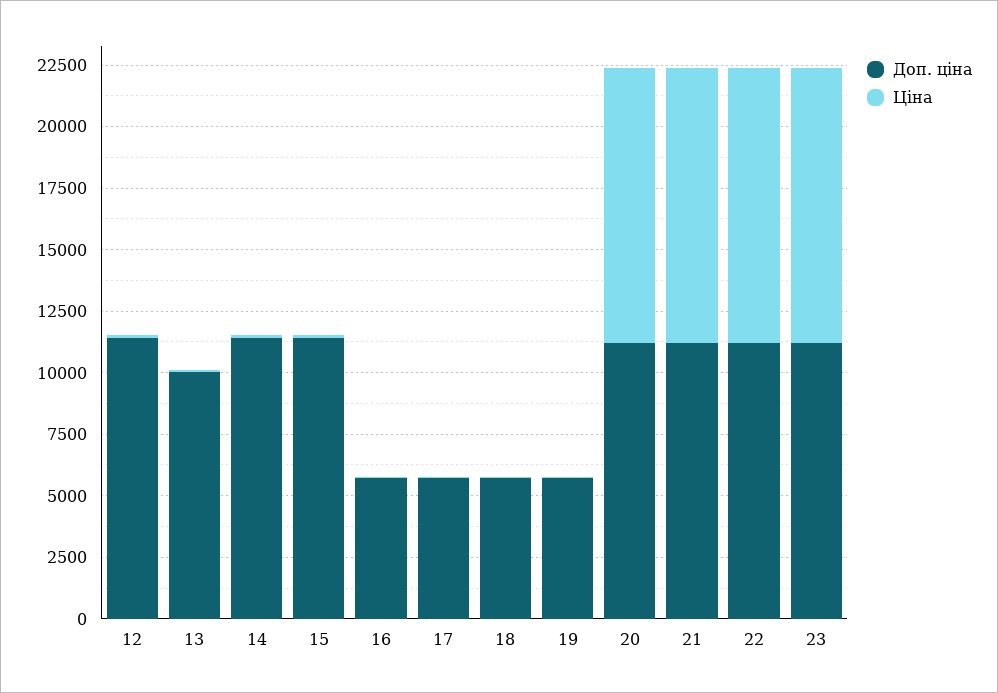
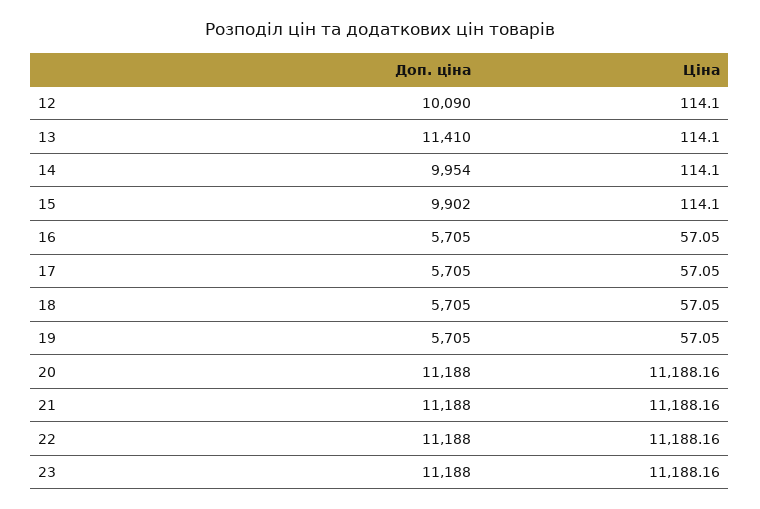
  {
    "Доп. ціна": {
-     "12": 11500,
+     "12": 10090,
-     "13": 10000,
+     "13": 11410,
-     "14": 11500,
+     "14": 9954,
-     "15": 11500,
+     "15": 9902,
      "16": 5705,
      "17": 5705,
      "18": 5705,
      "19": 5705,
      "20": 11188,
      "21": 11188,
      "22": 11188,
      "23": 11188
    },
    "Ціна": {
      "12": 114.1,
      "13": 114.1,
      "14": 114.1,
      "15": 114.1,
      "16": 57.05,
      "17": 57.05,
      "18": 57.05,
      "19": 57.05,
      "20": 11188.16,
      "21": 11188.16,
      "22": 11188.16,
      "23": 11188.16
    }
  }

